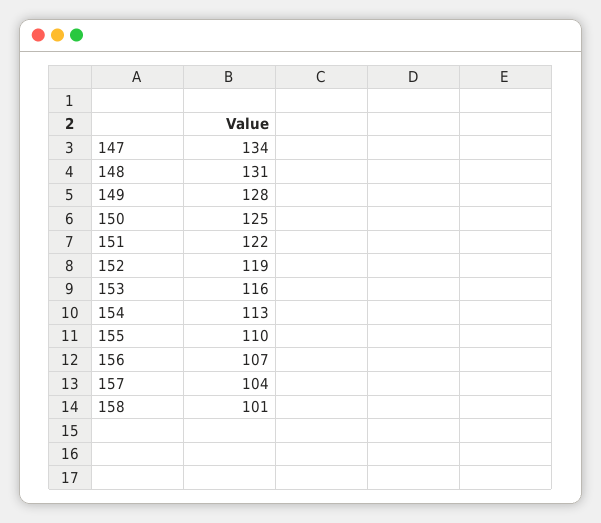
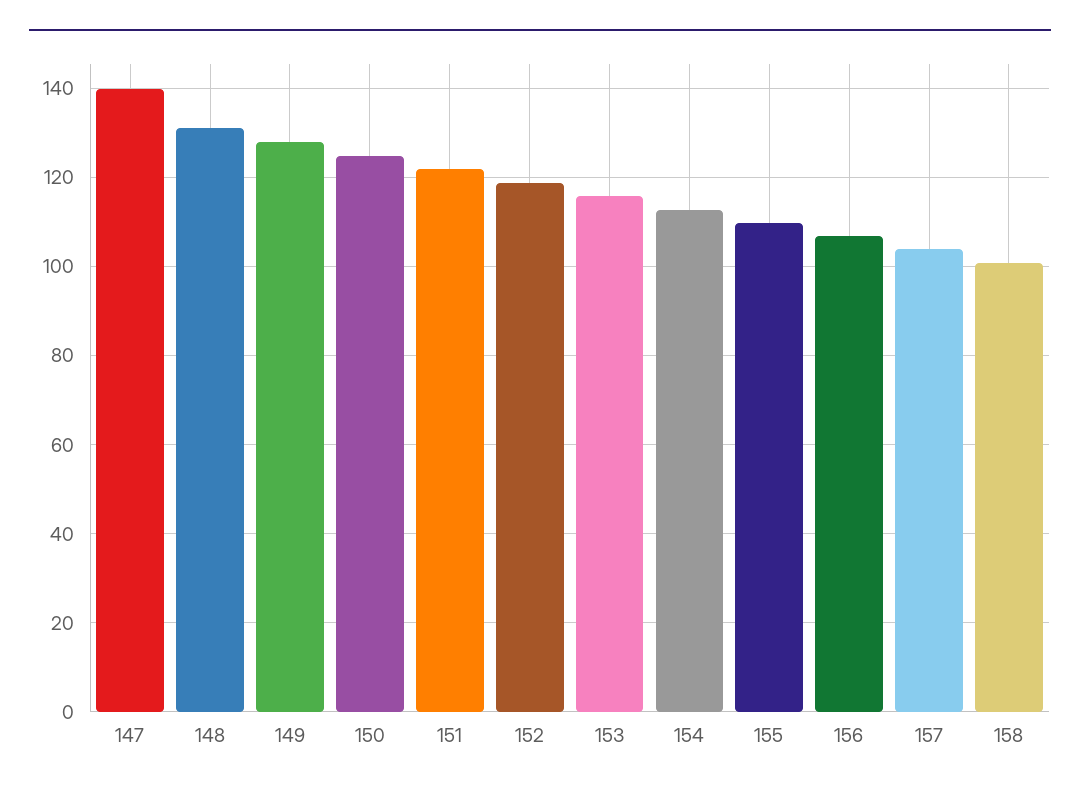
  {
-   "147": 134,
+   "147": 140,
    "148": 131,
    "149": 128,
    "150": 125,
    "151": 122,
    "152": 119,
    "153": 116,
    "154": 113,
    "155": 110,
    "156": 107,
    "157": 104,
    "158": 101
  }

